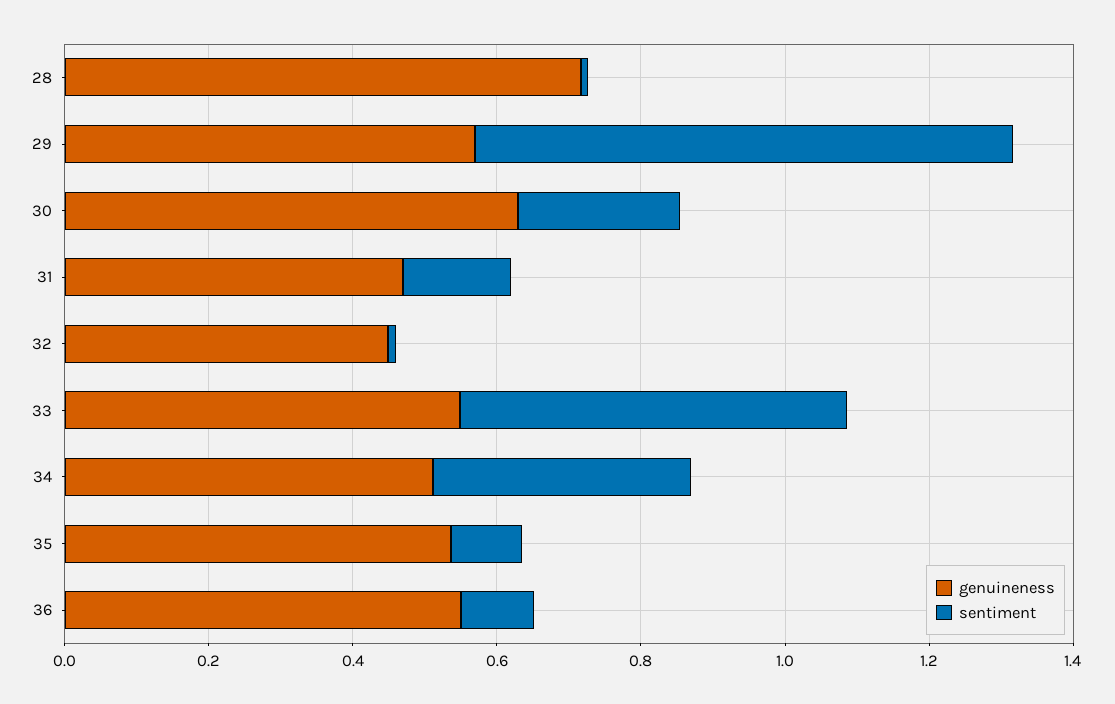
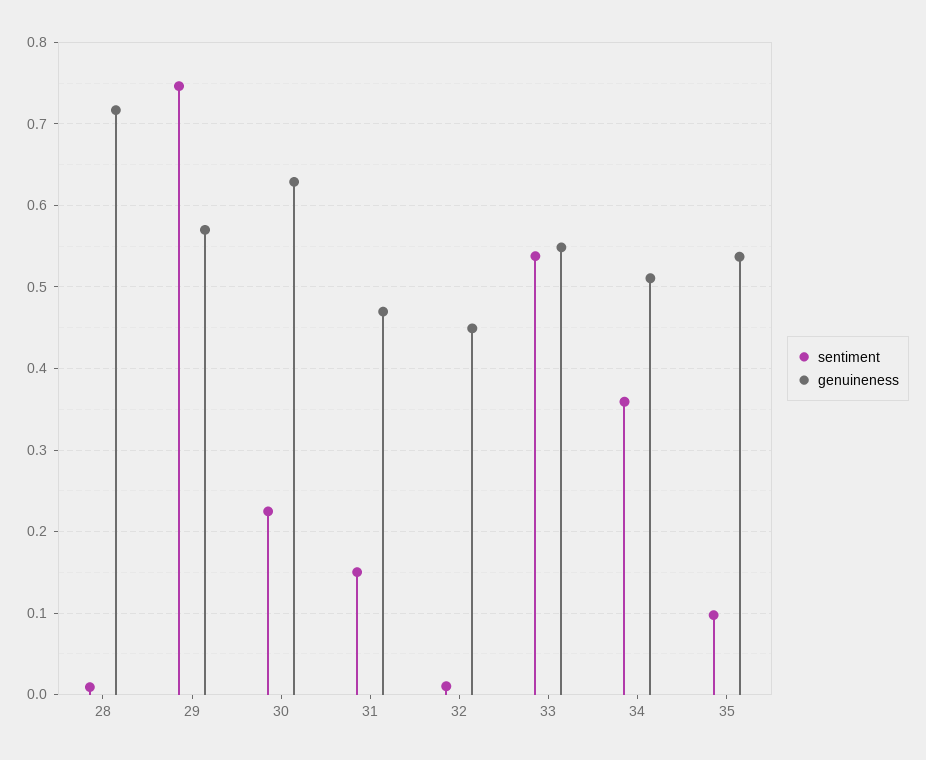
  {
    "genuineness": {
      "28": 0.72,
      "29": 0.57,
      "30": 0.63,
      "31": 0.47,
      "32": 0.45,
      "33": 0.55,
      "34": 0.51,
-     "35": 0.54,
+     "35": 0.54
-     "36": 0.55
    },
    "sentiment": {
      "28": 0.01,
      "29": 0.75,
      "30": 0.22,
      "31": 0.15,
      "32": 0.01,
      "33": 0.54,
      "34": 0.36,
-     "35": 0.1,
+     "35": 0.1
-     "36": 0.1
    }
  }

